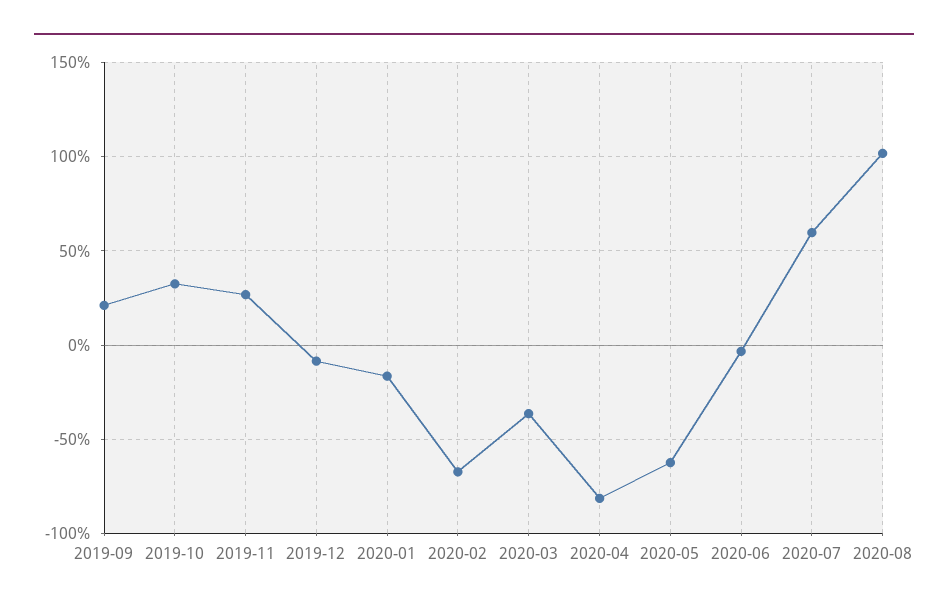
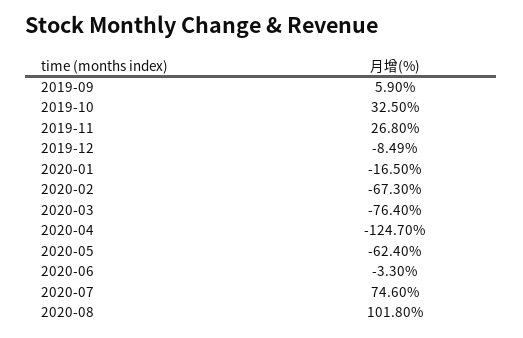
  {
-   "2019-09": 20,
+   "2019-09": 5.9,
    "2019-10": 32.5,
    "2019-11": 26.8,
    "2019-12": -8.49,
    "2020-01": -16.5,
    "2020-02": -67.3,
-   "2020-03": -35,
+   "2020-03": -76.4,
-   "2020-04": -80,
+   "2020-04": -124.7,
    "2020-05": -62.4,
    "2020-06": -3.3,
-   "2020-07": 60,
+   "2020-07": 74.6,
    "2020-08": 101.8
  }

